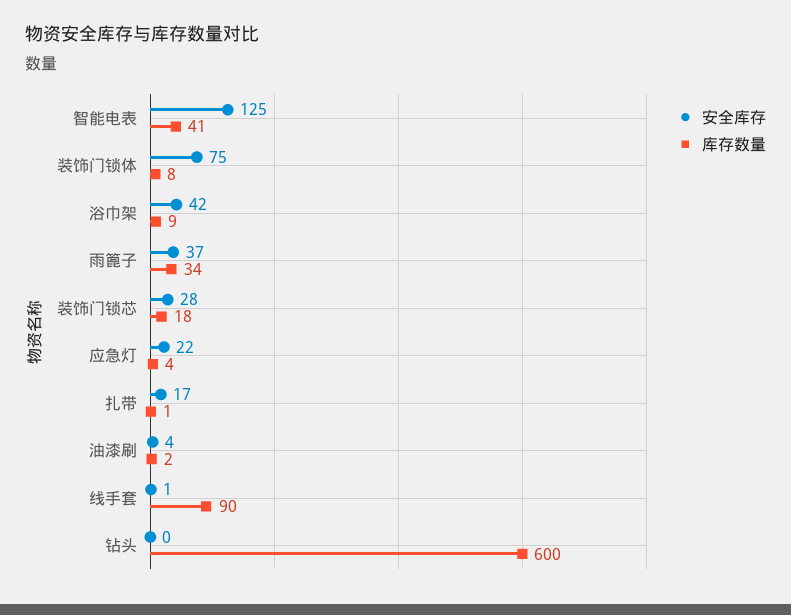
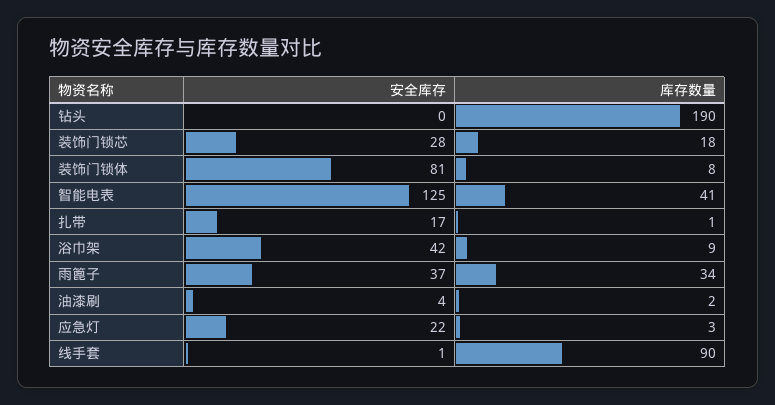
  {
    "安全库存": {
      "智能电表": 125,
-     "装饰门锁体": 75,
+     "装饰门锁体": 81,
      "浴巾架": 42,
      "雨篦子": 37,
      "装饰门锁芯": 28,
      "应急灯": 22,
      "扎带": 17,
      "油漆刷": 4,
      "线手套": 1,
      "钻头": 0
    },
    "库存数量": {
      "智能电表": 41,
      "装饰门锁体": 8,
      "浴巾架": 9,
      "雨篦子": 34,
      "装饰门锁芯": 18,
-     "应急灯": 4,
+     "应急灯": 3,
      "扎带": 1,
      "油漆刷": 2,
      "线手套": 90,
-     "钻头": 600
+     "钻头": 190
    }
  }

